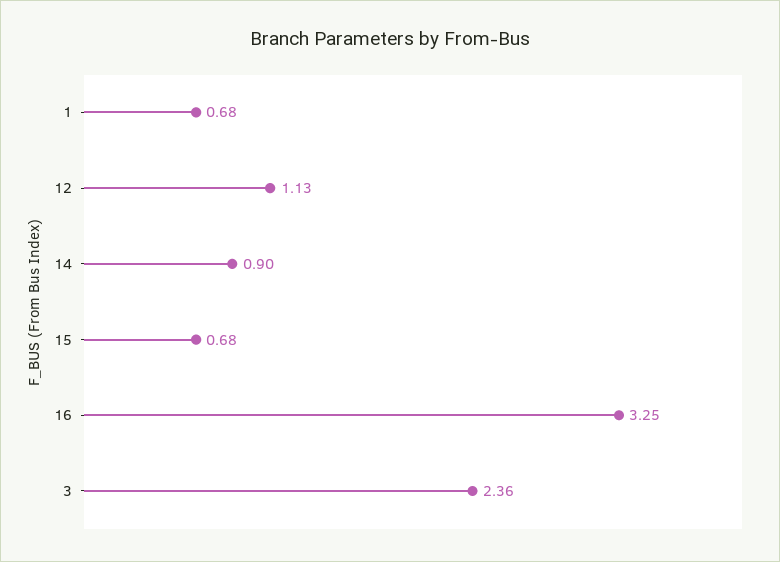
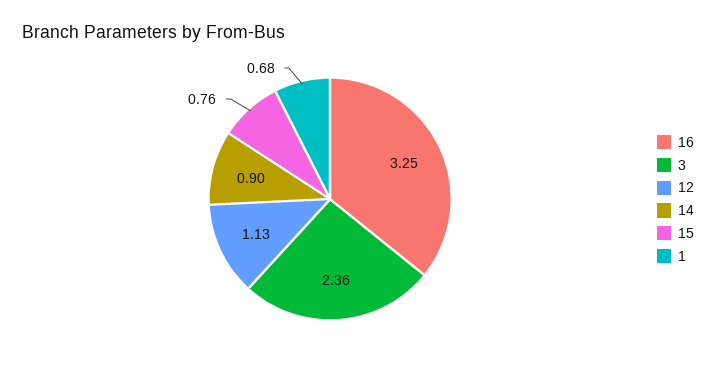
  {
    "1": 0.68,
    "12": 1.13,
    "14": 0.9,
-   "15": 0.68,
+   "15": 0.76,
    "16": 3.25,
    "3": 2.36
  }

